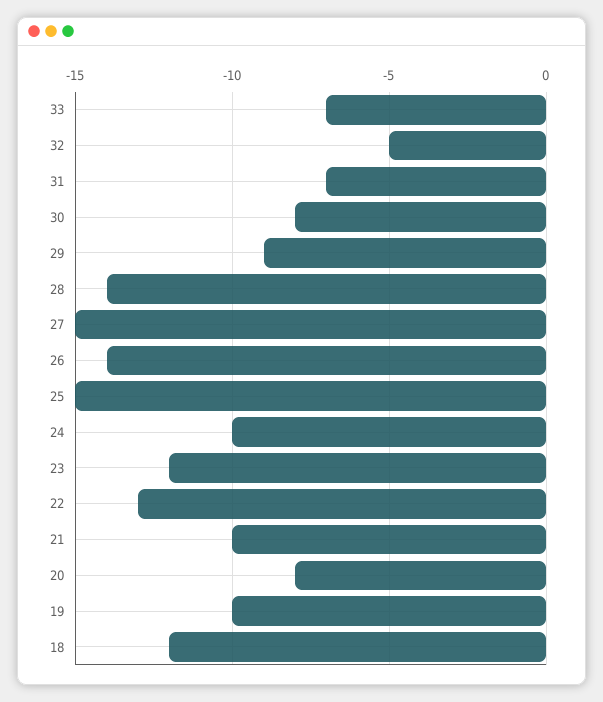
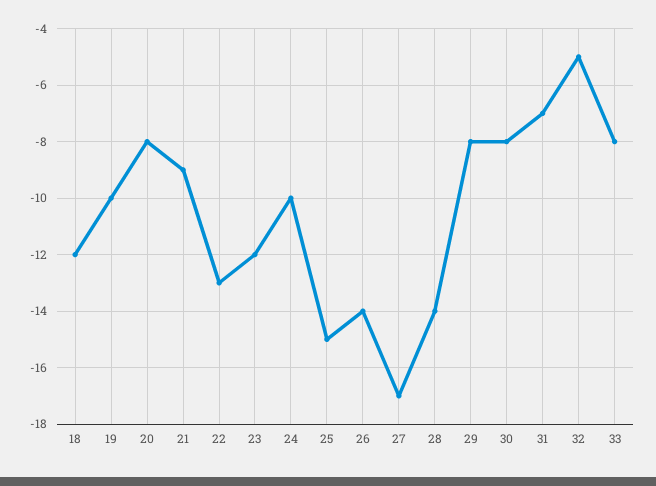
  {
-   "33": -7,
+   "33": -8,
    "32": -5,
    "31": -7,
    "30": -8,
-   "29": -9,
+   "29": -8,
    "28": -14,
-   "27": -15,
+   "27": -17,
    "26": -14,
    "25": -15,
    "24": -10,
    "23": -12,
    "22": -13,
-   "21": -10,
+   "21": -9,
    "20": -8,
    "19": -10,
    "18": -12
  }

